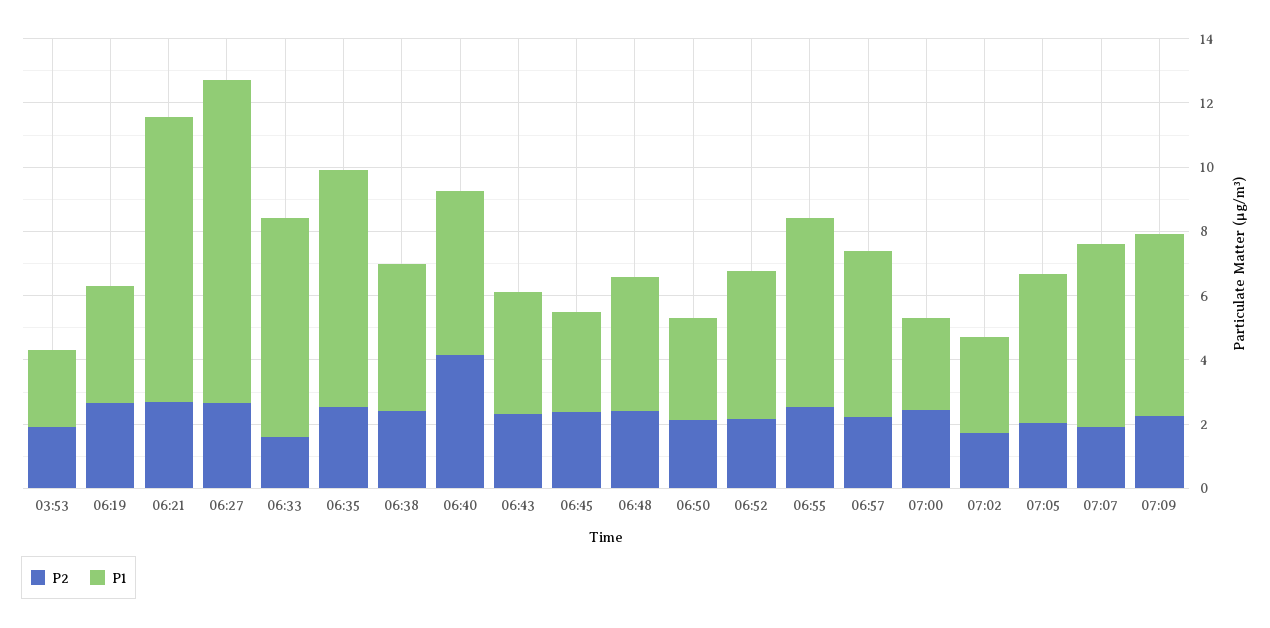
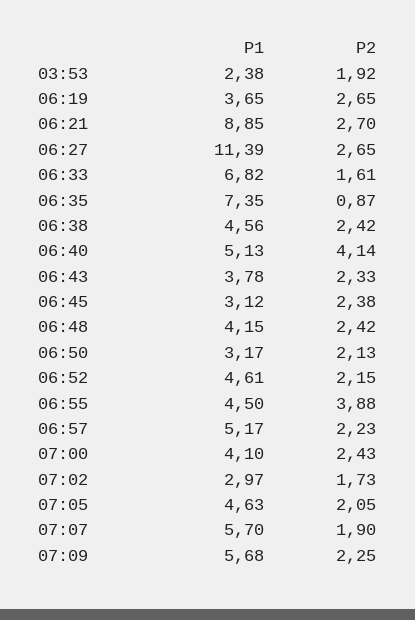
  {
    "P2": {
      "03:53": 1.92,
      "06:19": 2.65,
      "06:21": 2.7,
      "06:27": 2.65,
      "06:33": 1.61,
-     "06:35": 2.5,
+     "06:35": 0.87,
      "06:38": 2.42,
      "06:40": 4.14,
      "06:43": 2.33,
      "06:45": 2.38,
      "06:48": 2.42,
      "06:50": 2.13,
      "06:52": 2.15,
-     "06:55": 2.5,
+     "06:55": 3.88,
      "06:57": 2.23,
      "07:00": 2.43,
      "07:02": 1.73,
      "07:05": 2.05,
      "07:07": 1.9,
      "07:09": 2.25
    },
    "P1": {
      "03:53": 2.38,
      "06:19": 3.65,
      "06:21": 8.85,
-     "06:27": 10,
+     "06:27": 11.39,
      "06:33": 6.82,
      "06:35": 7.35,
      "06:38": 4.56,
      "06:40": 5.13,
      "06:43": 3.78,
      "06:45": 3.12,
      "06:48": 4.15,
      "06:50": 3.17,
      "06:52": 4.61,
-     "06:55": 6,
+     "06:55": 4.5,
      "06:57": 5.17,
-     "07:00": 3,
+     "07:00": 4.1,
      "07:02": 2.97,
      "07:05": 4.63,
      "07:07": 5.7,
      "07:09": 5.68
    }
  }

